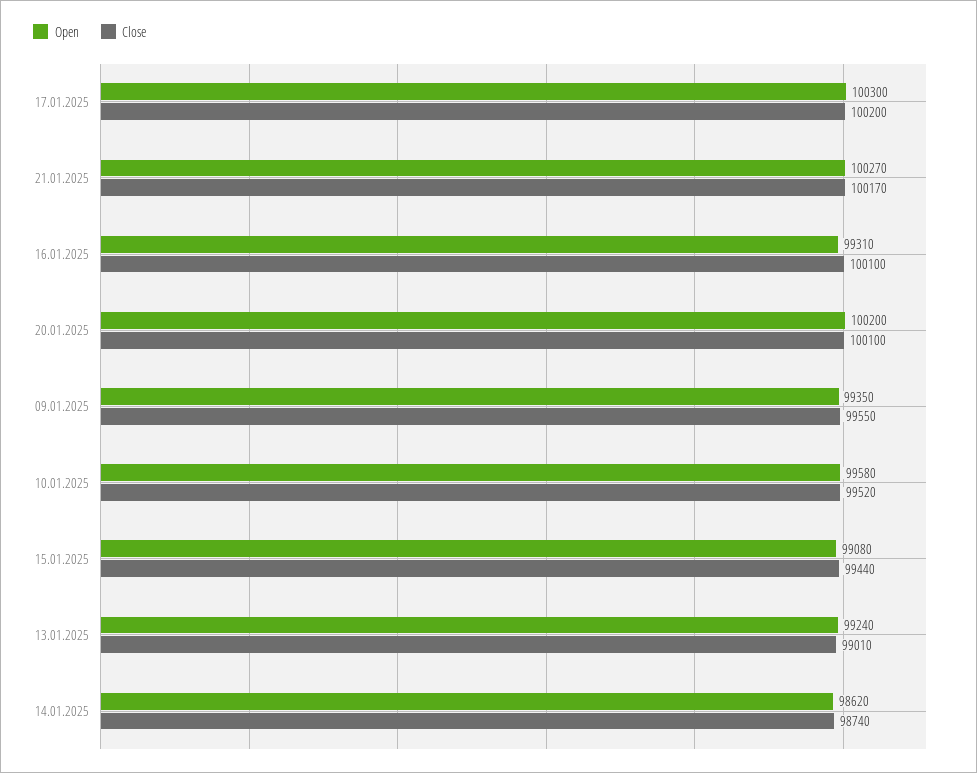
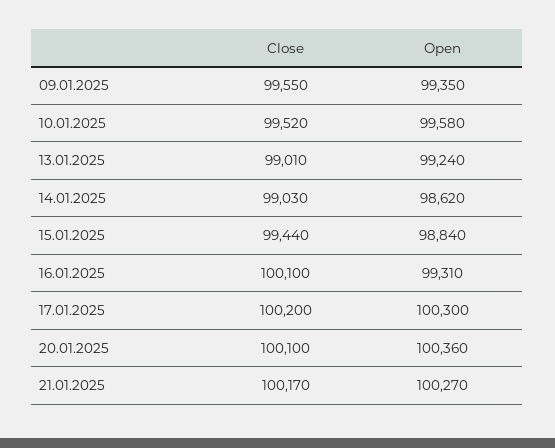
  {
    "Open": {
      "17.01.2025": 100300,
      "21.01.2025": 100270,
      "16.01.2025": 99310,
-     "20.01.2025": 100200,
+     "20.01.2025": 100360,
      "09.01.2025": 99350,
      "10.01.2025": 99580,
-     "15.01.2025": 99080,
+     "15.01.2025": 98840,
      "13.01.2025": 99240,
      "14.01.2025": 98620
    },
    "Close": {
      "17.01.2025": 100200,
      "21.01.2025": 100170,
      "16.01.2025": 100100,
      "20.01.2025": 100100,
      "09.01.2025": 99550,
      "10.01.2025": 99520,
      "15.01.2025": 99440,
      "13.01.2025": 99010,
-     "14.01.2025": 98740
+     "14.01.2025": 99030
    }
  }

